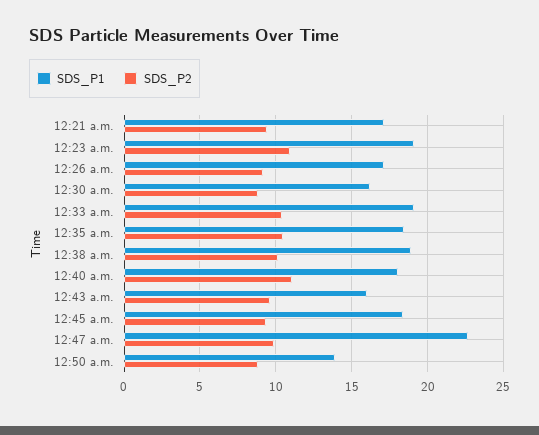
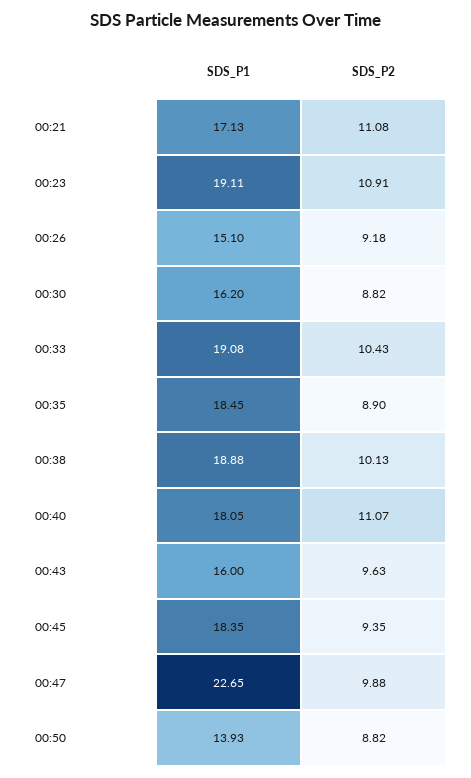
  {
    "SDS_P1": {
      "12:21 a.m.": 17.13,
      "12:23 a.m.": 19.11,
-     "12:26 a.m.": 17,
+     "12:26 a.m.": 15.1,
      "12:30 a.m.": 16.2,
      "12:33 a.m.": 19.08,
      "12:35 a.m.": 18.45,
      "12:38 a.m.": 18.88,
      "12:40 a.m.": 18.05,
      "12:43 a.m.": 16,
      "12:45 a.m.": 18.35,
      "12:47 a.m.": 22.65,
      "12:50 a.m.": 13.93
    },
    "SDS_P2": {
-     "12:21 a.m.": 9.5,
+     "12:21 a.m.": 11.08,
      "12:23 a.m.": 10.91,
      "12:26 a.m.": 9.18,
      "12:30 a.m.": 8.82,
      "12:33 a.m.": 10.43,
-     "12:35 a.m.": 10.5,
+     "12:35 a.m.": 8.9,
      "12:38 a.m.": 10.13,
      "12:40 a.m.": 11.07,
      "12:43 a.m.": 9.63,
      "12:45 a.m.": 9.35,
      "12:47 a.m.": 9.88,
      "12:50 a.m.": 8.82
    }
  }

